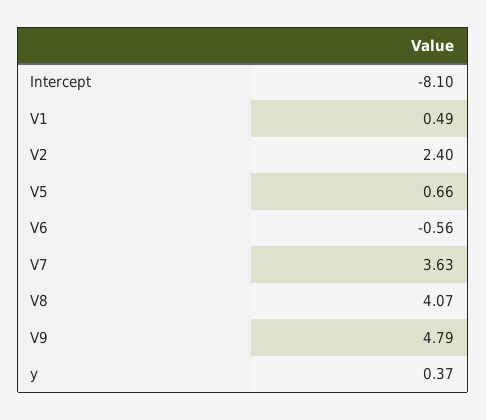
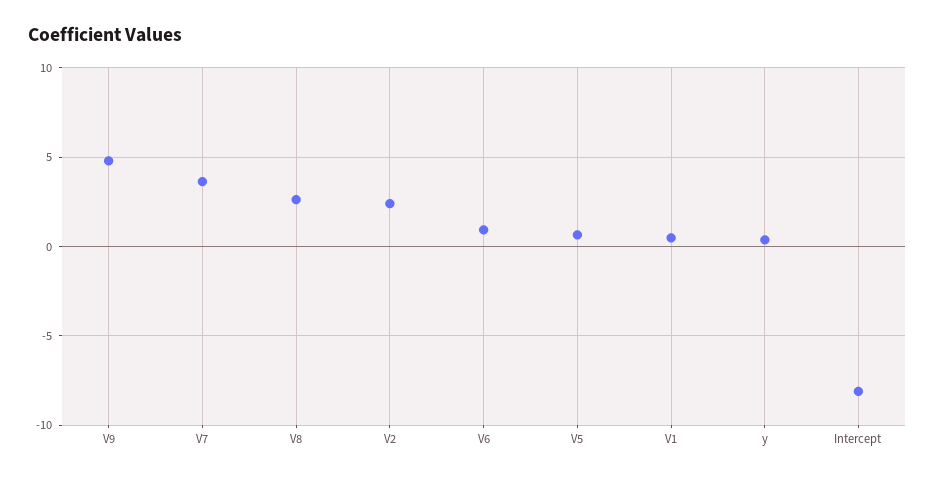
  {
    "Intercept": -8.1,
    "V1": 0.49,
    "V2": 2.4,
    "V5": 0.66,
-   "V6": -0.56,
+   "V6": 1,
    "V7": 3.63,
-   "V8": 4.07,
+   "V8": 2.5,
    "V9": 4.79,
    "y": 0.37
  }

